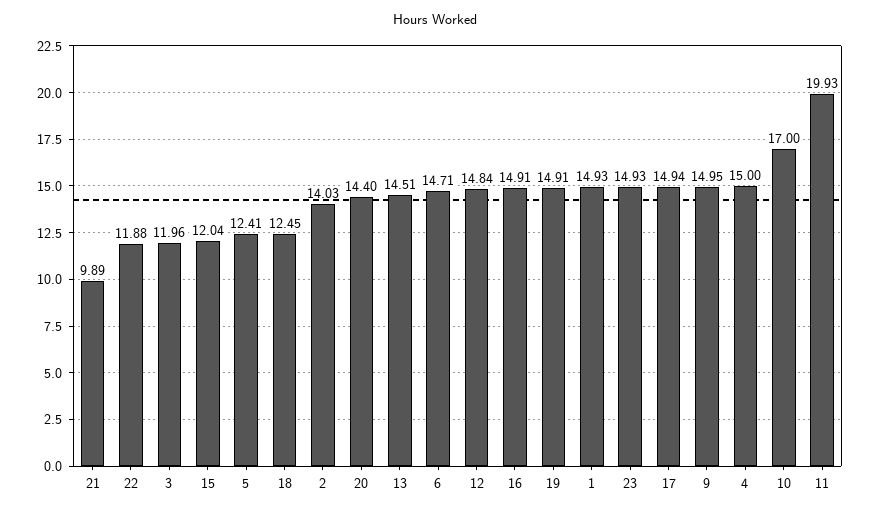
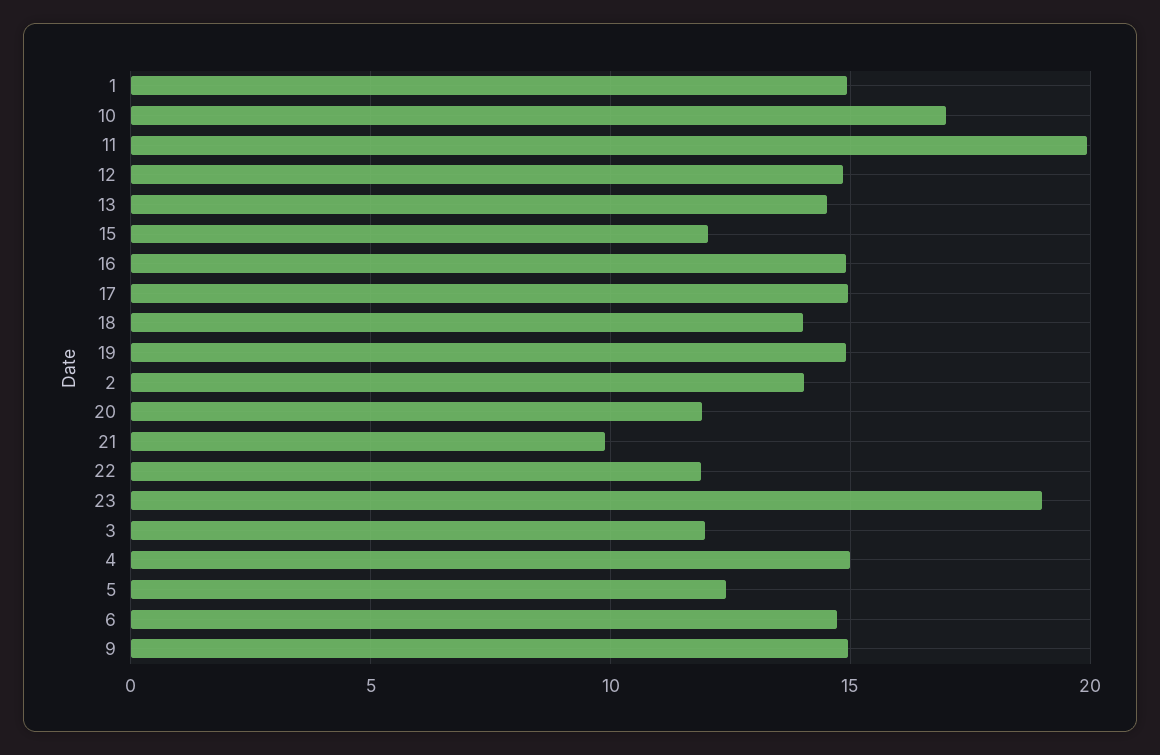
  {
    "21": 9.89,
    "22": 11.88,
    "3": 11.96,
    "15": 12.04,
    "5": 12.41,
-   "18": 12.45,
+   "18": 14,
    "2": 14.03,
-   "20": 14.4,
+   "20": 12,
    "13": 14.51,
    "6": 14.71,
    "12": 14.84,
    "16": 14.91,
    "19": 14.91,
    "1": 14.93,
-   "23": 14.93,
+   "23": 19,
    "17": 14.94,
    "9": 14.95,
    "4": 15,
    "10": 17,
    "11": 19.93
  }

